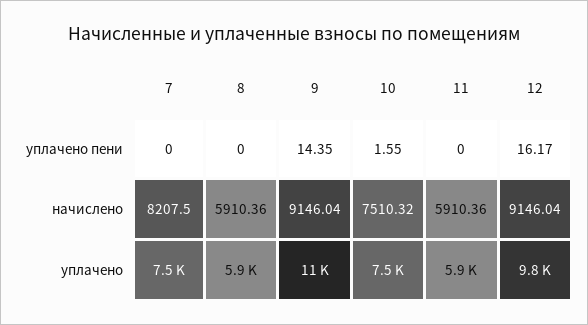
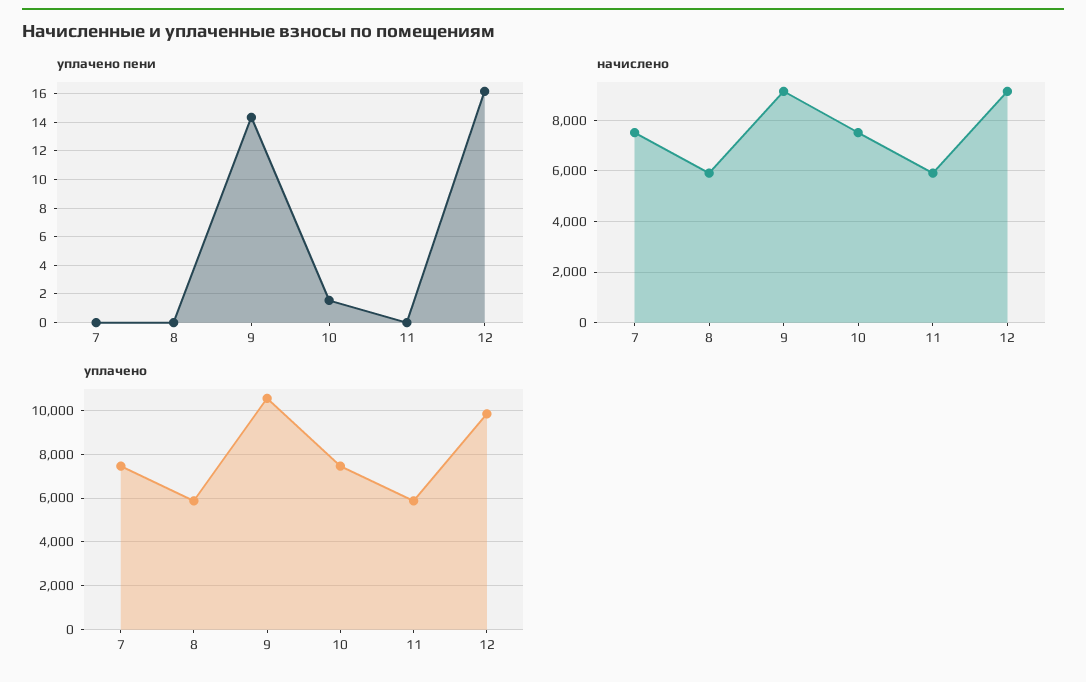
  {
    "уплачено пени": {
      "7": 0,
      "8": 0,
      "9": 14.35,
      "10": 1.55,
      "11": 0,
      "12": 16.17
    },
    "начислено": {
-     "7": 8207.5,
+     "7": 7500,
      "8": 5910.36,
      "9": 9146.04,
      "10": 7510.32,
      "11": 5910.36,
      "12": 9146.04
    },
    "уплачено": {
      "7": 7500,
      "8": 5900,
      "9": 11000,
      "10": 7500,
      "11": 5900,
      "12": 9800
    }
  }

